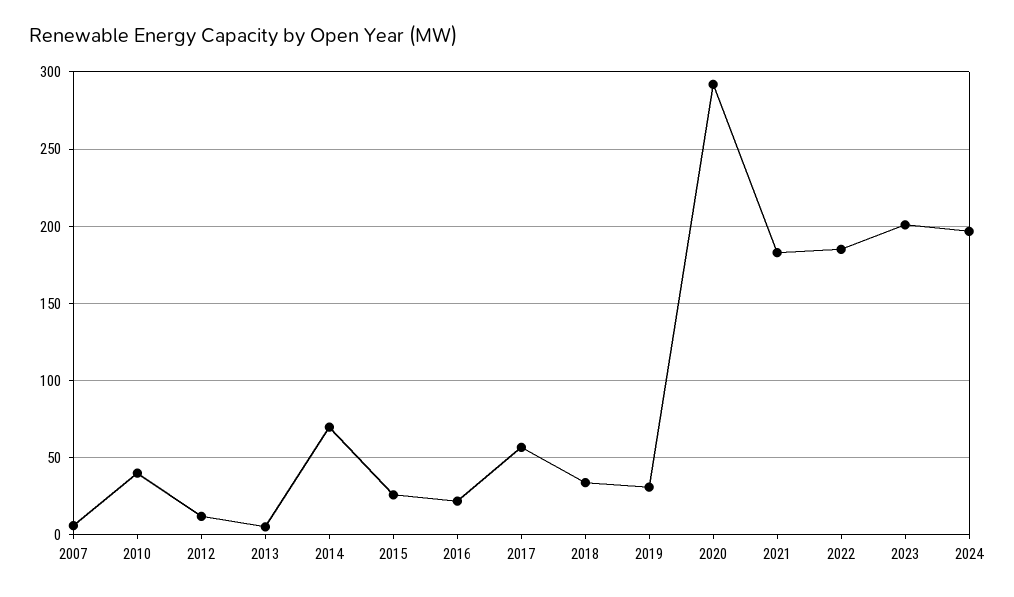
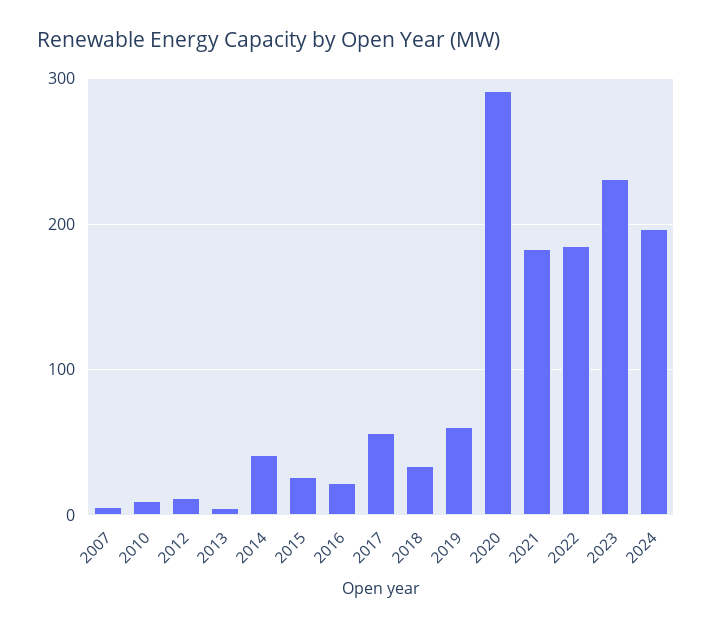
  {
    "2007": 5,
-   "2010": 40,
+   "2010": 10,
    "2012": 10,
    "2013": 5,
-   "2014": 70,
+   "2014": 40,
    "2015": 25,
    "2016": 20,
    "2017": 55,
    "2018": 35,
-   "2019": 30,
+   "2019": 60,
    "2020": 290,
    "2021": 185,
    "2022": 185,
-   "2023": 200,
+   "2023": 230,
    "2024": 195
  }

